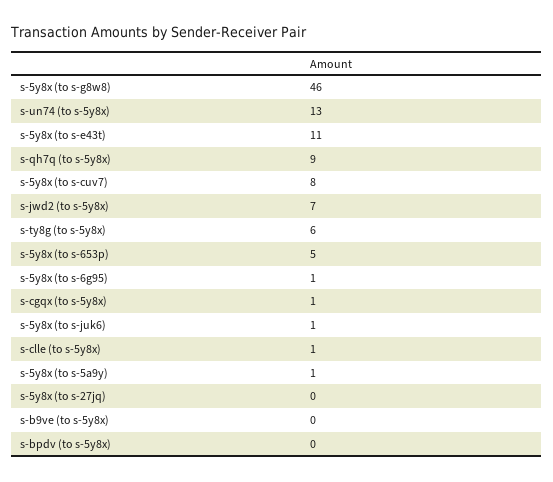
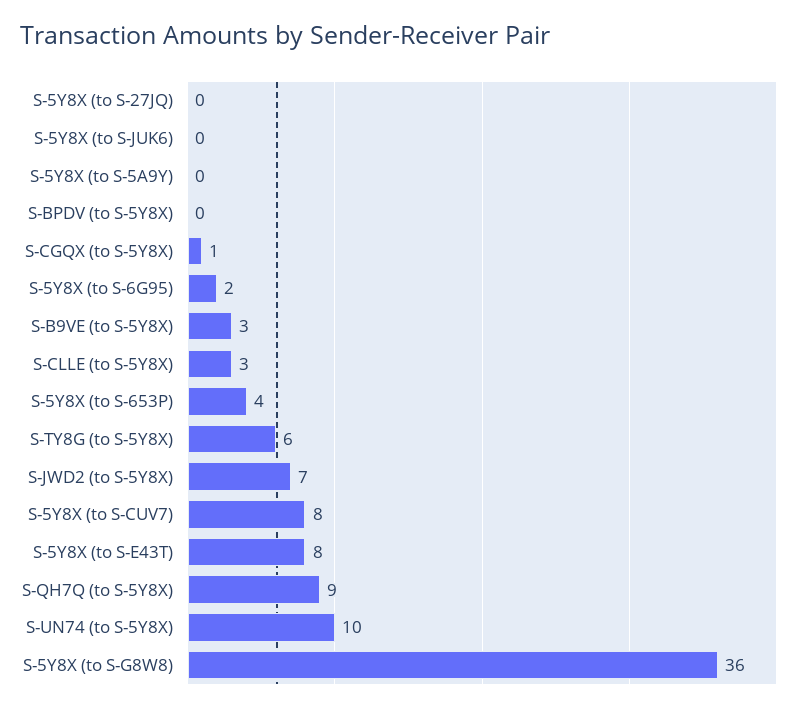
  {
-   "s-5y8x (to s-g8w8)": 46,
+   "s-5y8x (to s-g8w8)": 36,
-   "s-un74 (to s-5y8x)": 13,
+   "s-un74 (to s-5y8x)": 10,
-   "s-5y8x (to s-e43t)": 11,
+   "s-5y8x (to s-e43t)": 8,
    "s-qh7q (to s-5y8x)": 9,
    "s-5y8x (to s-cuv7)": 8,
    "s-jwd2 (to s-5y8x)": 7,
    "s-ty8g (to s-5y8x)": 6,
-   "s-5y8x (to s-653p)": 5,
+   "s-5y8x (to s-653p)": 4,
-   "s-5y8x (to s-6g95)": 1,
+   "s-5y8x (to s-6g95)": 2,
    "s-cgqx (to s-5y8x)": 1,
-   "s-5y8x (to s-juk6)": 1,
+   "s-5y8x (to s-juk6)": 0,
-   "s-clle (to s-5y8x)": 1,
+   "s-clle (to s-5y8x)": 3,
-   "s-5y8x (to s-5a9y)": 1,
+   "s-5y8x (to s-5a9y)": 0,
    "s-5y8x (to s-27jq)": 0,
-   "s-b9ve (to s-5y8x)": 0,
+   "s-b9ve (to s-5y8x)": 3,
    "s-bpdv (to s-5y8x)": 0
  }

